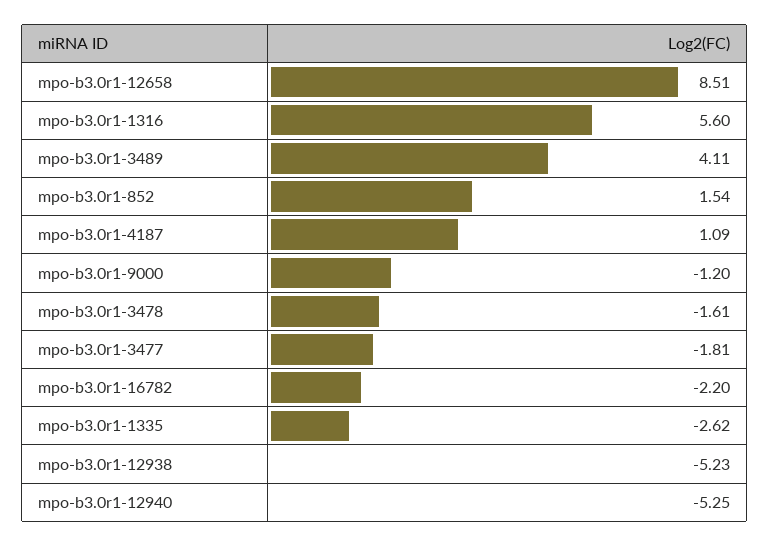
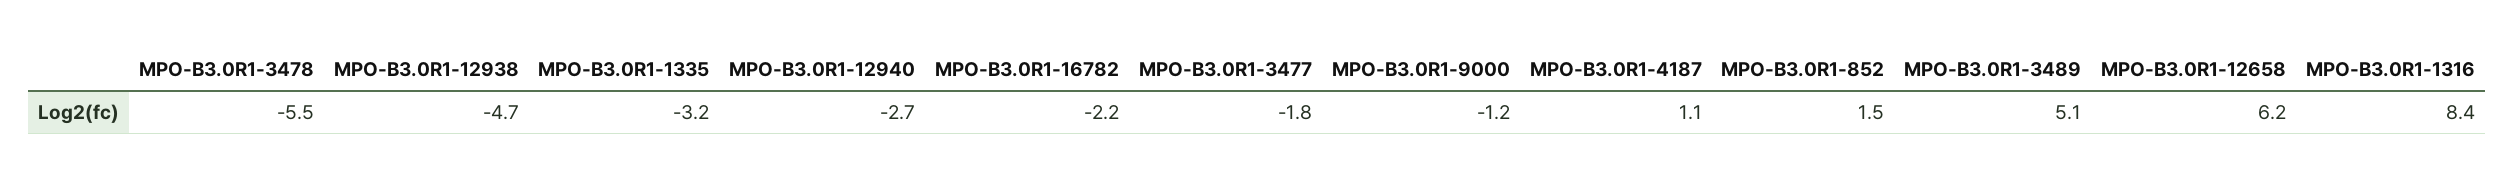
  {
-   "mpo-b3.0r1-12658": 8.51,
+   "mpo-b3.0r1-12658": 6.2,
-   "mpo-b3.0r1-1316": 5.6,
+   "mpo-b3.0r1-1316": 8.4,
-   "mpo-b3.0r1-3489": 4.11,
+   "mpo-b3.0r1-3489": 5.1,
    "mpo-b3.0r1-852": 1.54,
    "mpo-b3.0r1-4187": 1.09,
    "mpo-b3.0r1-9000": -1.2,
-   "mpo-b3.0r1-3478": -1.61,
+   "mpo-b3.0r1-3478": -5.5,
    "mpo-b3.0r1-3477": -1.81,
    "mpo-b3.0r1-16782": -2.2,
-   "mpo-b3.0r1-1335": -2.62,
+   "mpo-b3.0r1-1335": -3.2,
-   "mpo-b3.0r1-12938": -5.23,
+   "mpo-b3.0r1-12938": -4.7,
-   "mpo-b3.0r1-12940": -5.25
+   "mpo-b3.0r1-12940": -2.7
  }

